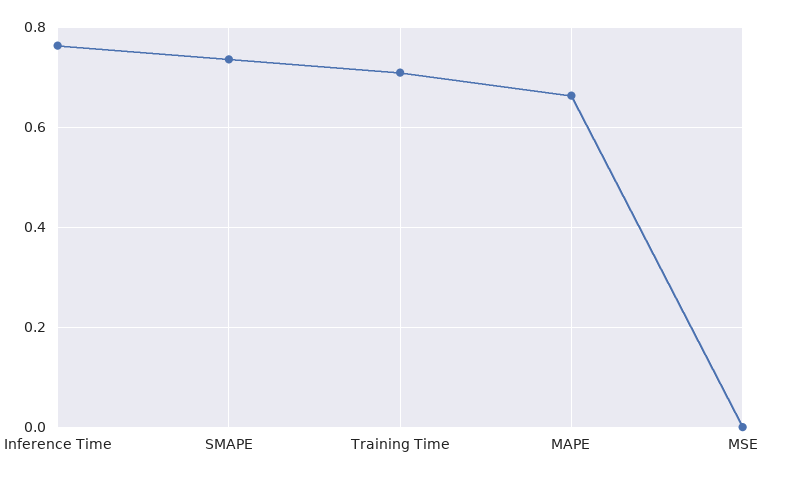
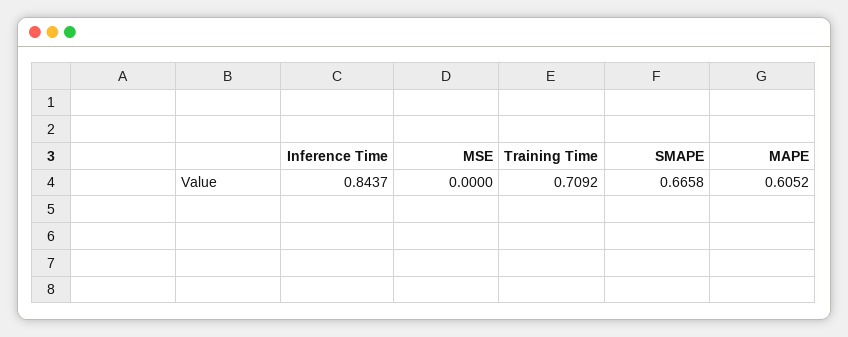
  {
-   "Inference Time": 0.76,
+   "Inference Time": 0.8437,
-   "SMAPE": 0.74,
+   "SMAPE": 0.6658,
    "Training Time": 0.7092,
-   "MAPE": 0.66,
+   "MAPE": 0.6052,
    "MSE": 0
  }

